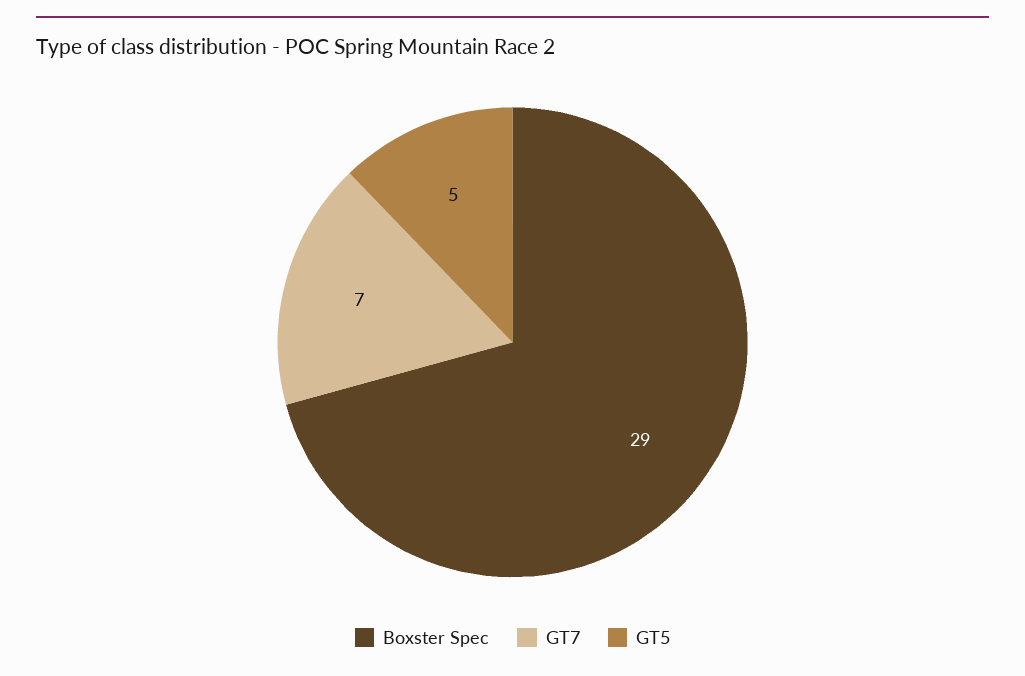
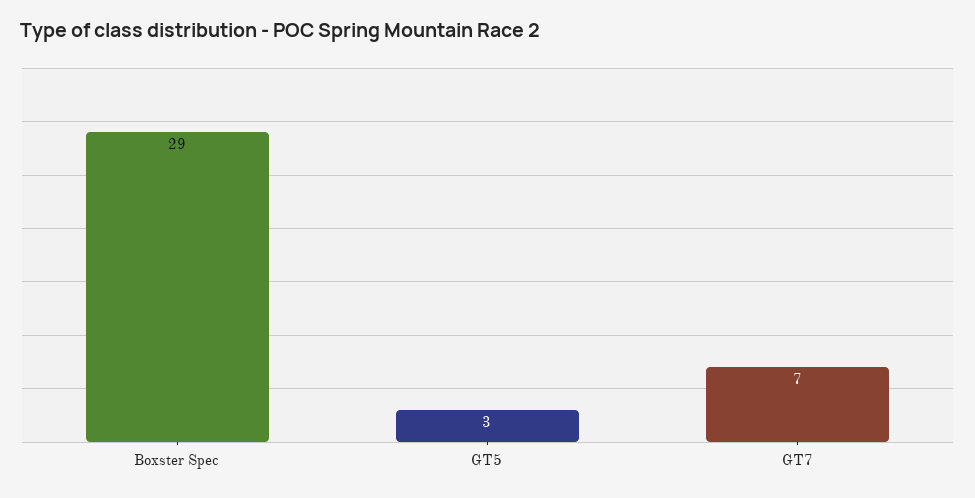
  {
    "Boxster Spec": 29,
    "GT7": 7,
-   "GT5": 5
+   "GT5": 3
  }

